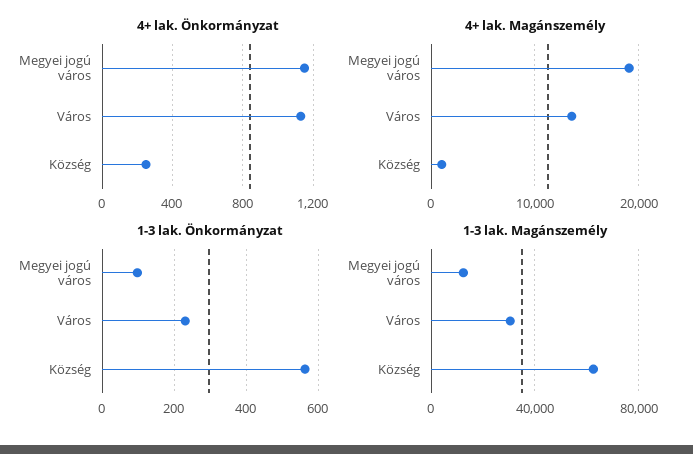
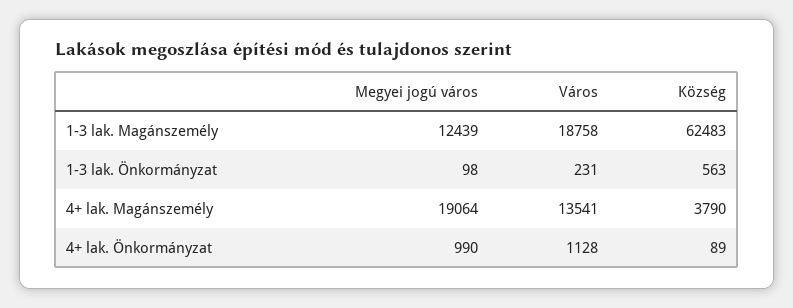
  {
    "4+ lak. Önkormányzat": {
-     "Megyei jogú város": 1150,
+     "Megyei jogú város": 990,
      "Város": 1128,
-     "Község": 250
+     "Község": 89
    },
    "4+ lak. Magánszemély": {
      "Megyei jogú város": 19064,
      "Város": 13541,
-     "Község": 1000
+     "Község": 3790
    },
    "1-3 lak. Önkormányzat": {
      "Megyei jogú város": 98,
      "Város": 231,
      "Község": 563
    },
    "1-3 lak. Magánszemély": {
      "Megyei jogú város": 12439,
-     "Város": 30000,
+     "Város": 18758,
      "Község": 62483
    }
  }

